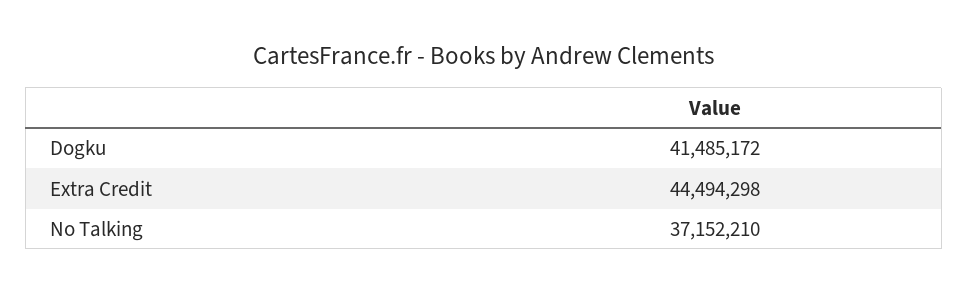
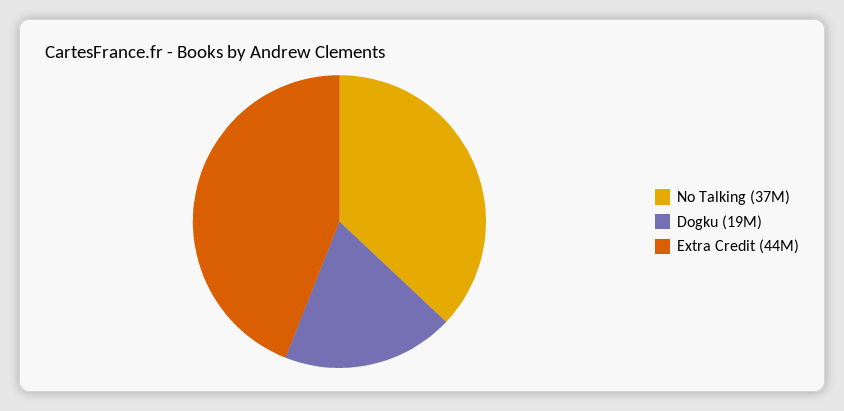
  {
-   "Dogku": 41485172,
+   "Dogku": 19000000,
    "Extra Credit": 44494298,
    "No Talking": 37152210
  }

